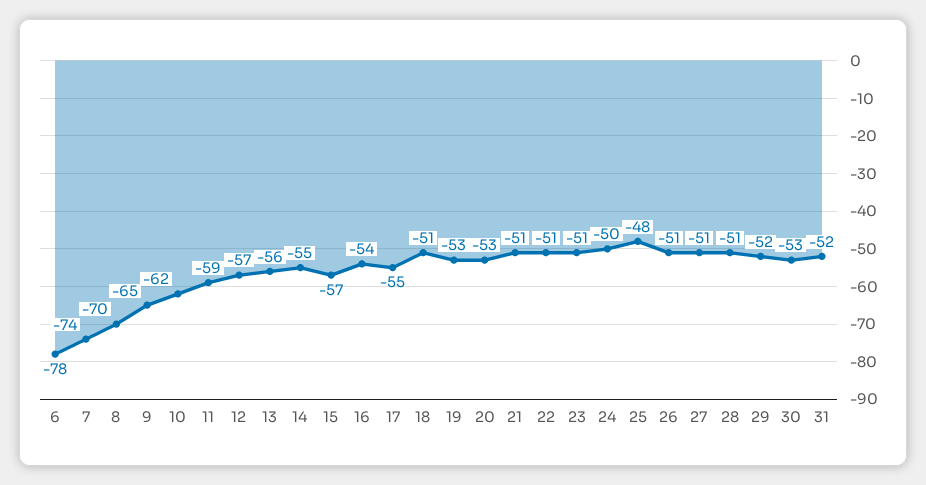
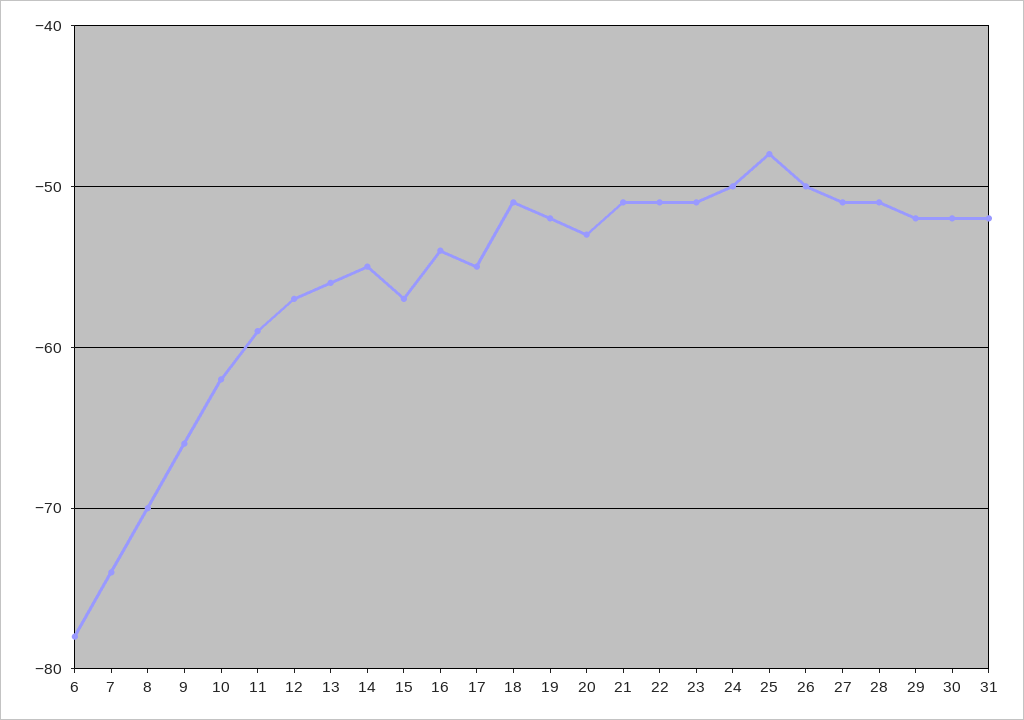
  {
    "6": -78,
    "7": -74,
    "8": -70,
-   "9": -65,
+   "9": -66,
    "10": -62,
    "11": -59,
    "12": -57,
    "13": -56,
    "14": -55,
    "15": -57,
    "16": -54,
    "17": -55,
    "18": -51,
-   "19": -53,
+   "19": -52,
    "20": -53,
    "21": -51,
    "22": -51,
    "23": -51,
    "24": -50,
    "25": -48,
-   "26": -51,
+   "26": -50,
    "27": -51,
    "28": -51,
    "29": -52,
-   "30": -53,
+   "30": -52,
    "31": -52
  }

